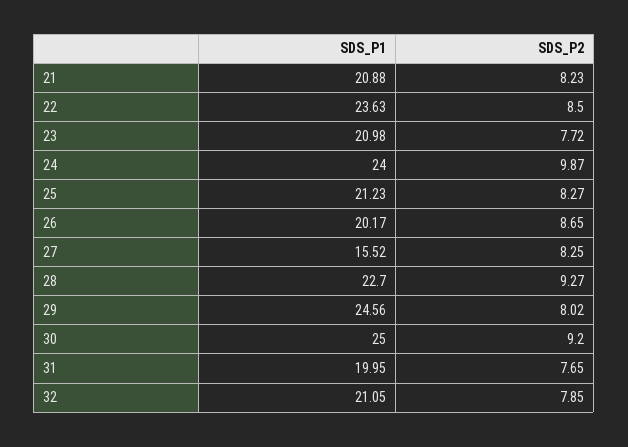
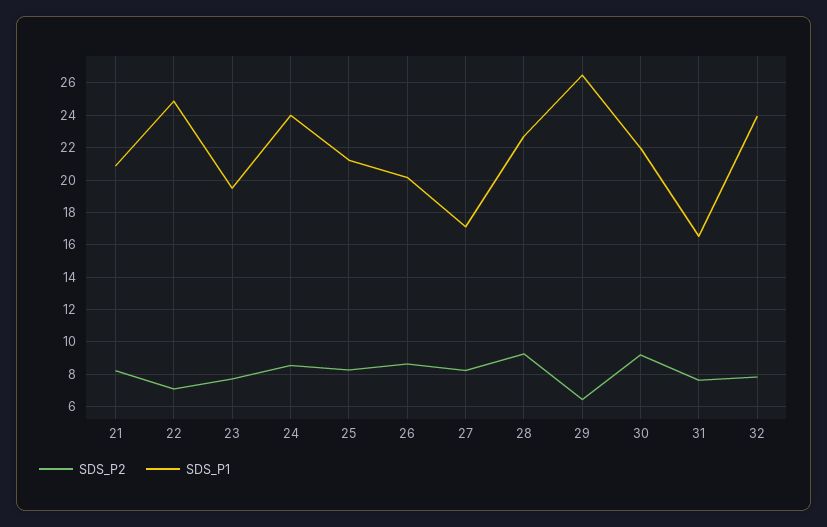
  {
    "SDS_P1": {
      "21": 20.88,
-     "22": 23.63,
+     "22": 25,
-     "23": 20.98,
+     "23": 19.5,
      "24": 24,
      "25": 21.23,
      "26": 20.17,
-     "27": 15.52,
+     "27": 17,
      "28": 22.7,
-     "29": 24.56,
+     "29": 26.5,
-     "30": 25,
+     "30": 22,
-     "31": 19.95,
+     "31": 16.5,
-     "32": 21.05
+     "32": 24
    },
    "SDS_P2": {
      "21": 8.23,
-     "22": 8.5,
+     "22": 7,
      "23": 7.72,
-     "24": 9.87,
+     "24": 8.5,
      "25": 8.27,
      "26": 8.65,
      "27": 8.25,
      "28": 9.27,
-     "29": 8.02,
+     "29": 6.5,
      "30": 9.2,
      "31": 7.65,
      "32": 7.85
    }
  }

